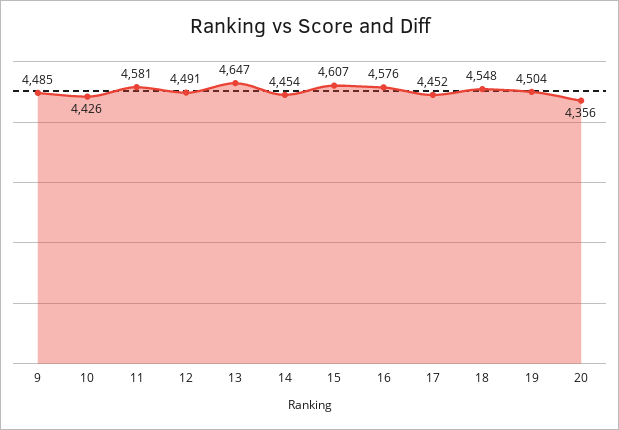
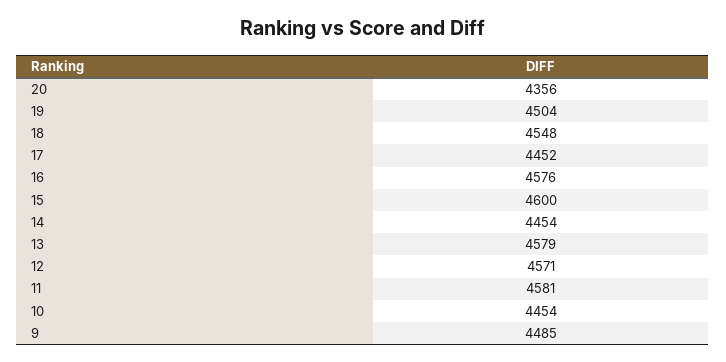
  {
    "9": 4485,
-   "10": 4426,
+   "10": 4454,
    "11": 4581,
-   "12": 4491,
+   "12": 4571,
-   "13": 4647,
+   "13": 4579,
    "14": 4454,
-   "15": 4607,
+   "15": 4600,
    "16": 4576,
    "17": 4452,
    "18": 4548,
    "19": 4504,
    "20": 4356
  }

